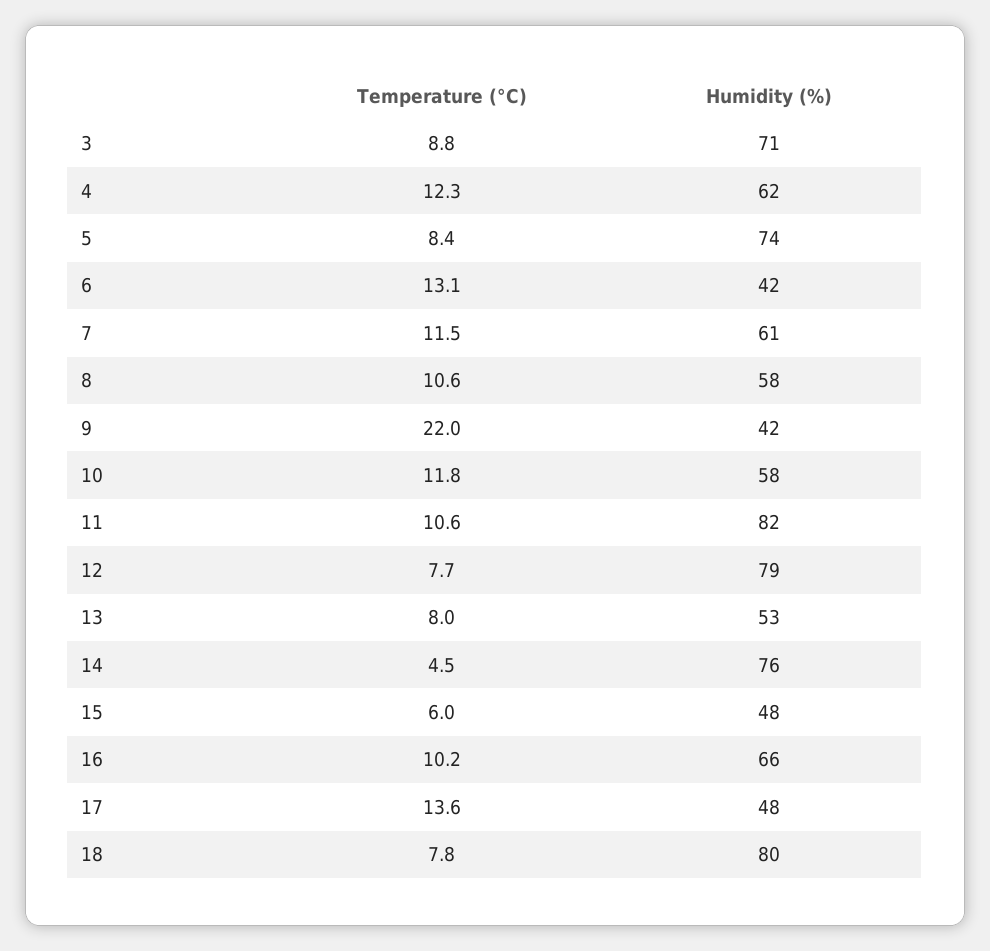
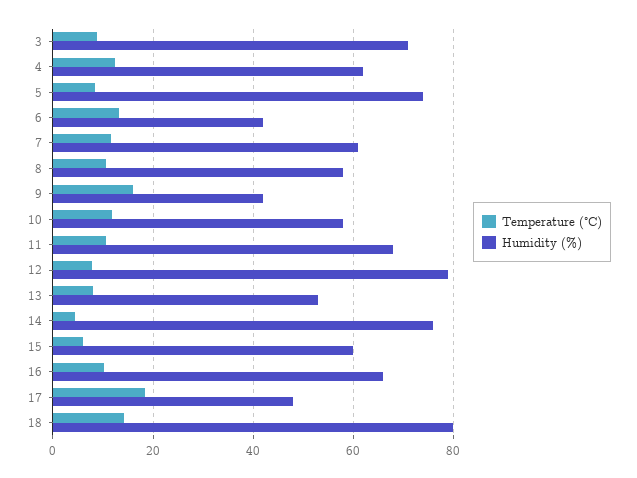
  {
    "Temperature (°C)": {
      "3": 8.8,
      "4": 12.3,
      "5": 8.4,
      "6": 13.1,
      "7": 11.5,
      "8": 10.6,
-     "9": 22,
+     "9": 16,
      "10": 11.8,
      "11": 10.6,
      "12": 7.7,
      "13": 8,
      "14": 4.5,
      "15": 6,
      "16": 10.2,
-     "17": 13.6,
+     "17": 18,
-     "18": 7.8
+     "18": 14
    },
    "Humidity (%)": {
      "3": 71,
      "4": 62,
      "5": 74,
      "6": 42,
      "7": 61,
      "8": 58,
      "9": 42,
      "10": 58,
-     "11": 82,
+     "11": 68,
      "12": 79,
      "13": 53,
      "14": 76,
-     "15": 48,
+     "15": 60,
      "16": 66,
      "17": 48,
      "18": 80
    }
  }

